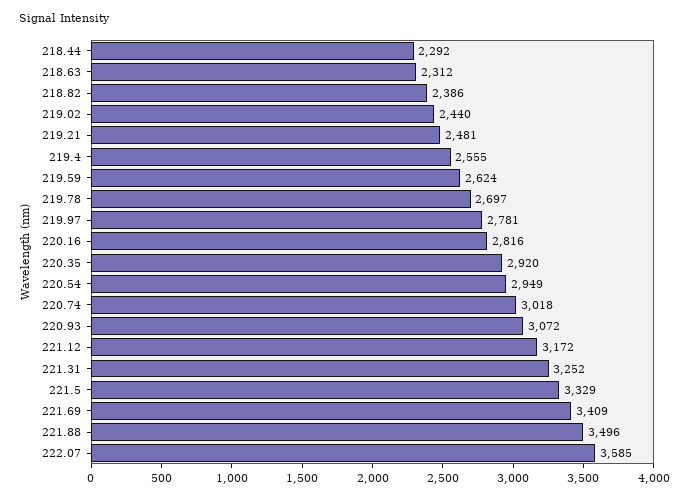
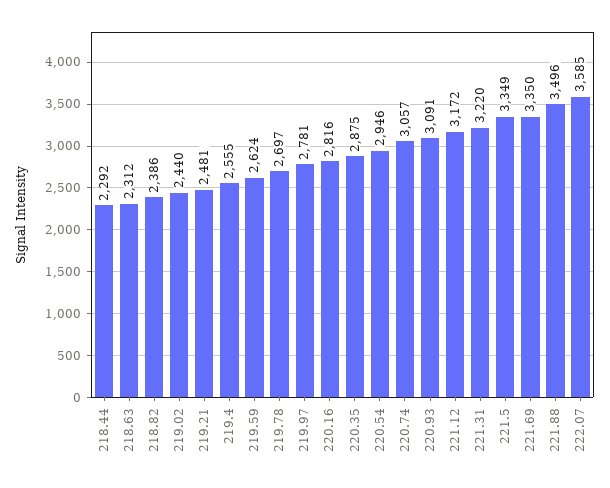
  {
    "218.44": 2292,
    "218.63": 2312,
    "218.82": 2386,
    "219.02": 2440,
    "219.21": 2481,
    "219.4": 2555,
    "219.59": 2624,
    "219.78": 2697,
    "219.97": 2781,
    "220.16": 2816,
-   "220.35": 2920,
+   "220.35": 2875,
-   "220.54": 2949,
+   "220.54": 2946,
-   "220.74": 3018,
+   "220.74": 3057,
-   "220.93": 3072,
+   "220.93": 3091,
    "221.12": 3172,
-   "221.31": 3252,
+   "221.31": 3220,
-   "221.5": 3329,
+   "221.5": 3349,
-   "221.69": 3409,
+   "221.69": 3350,
    "221.88": 3496,
    "222.07": 3585
  }

